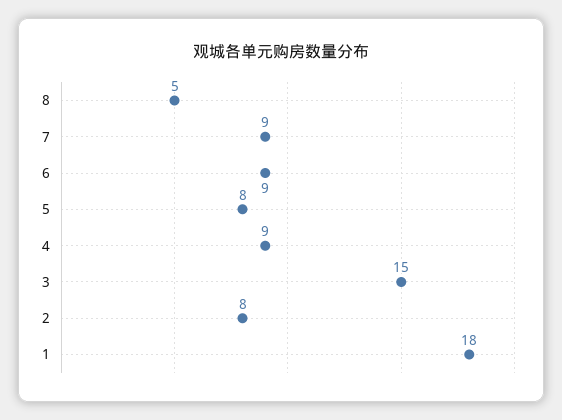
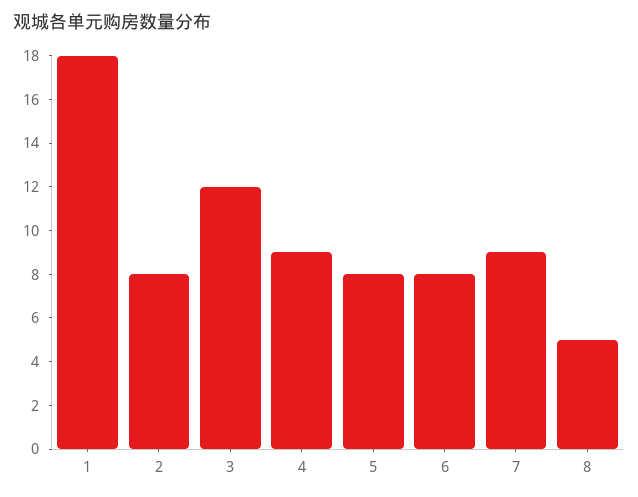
  {
    "8": 5,
    "7": 9,
-   "6": 9,
+   "6": 8,
    "5": 8,
    "4": 9,
-   "3": 15,
+   "3": 12,
    "2": 8,
    "1": 18
  }

